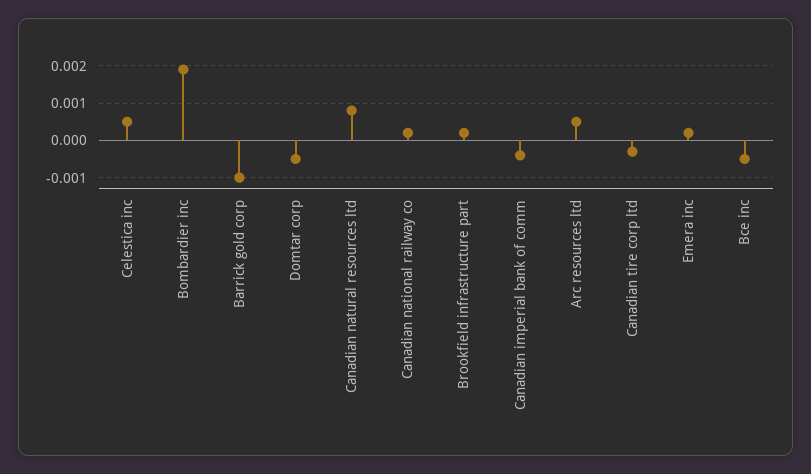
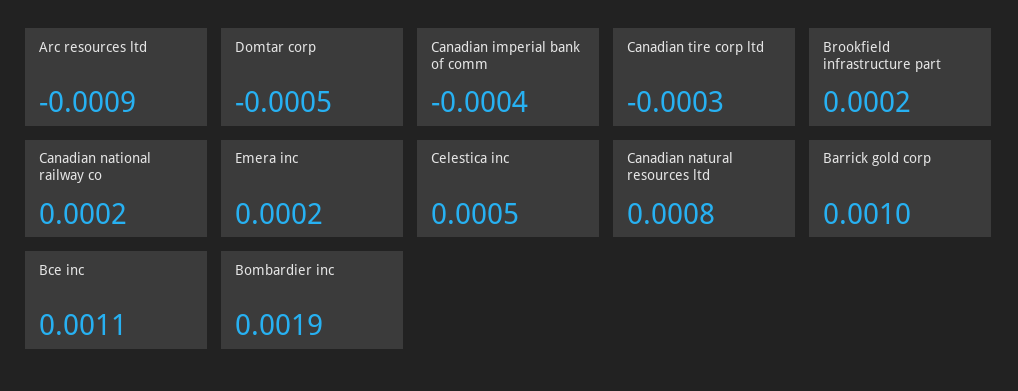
  {
    "Celestica inc": 0.0005,
    "Bombardier inc": 0.0019,
-   "Barrick gold corp": -0.001,
+   "Barrick gold corp": 0.001,
    "Domtar corp": -0.0005,
    "Canadian natural resources ltd": 0.0008,
    "Canadian national railway co": 0.0002,
    "Brookfield infrastructure part": 0.0002,
    "Canadian imperial bank of comm": -0.0004,
-   "Arc resources ltd": 0.0005,
+   "Arc resources ltd": -0.0009,
    "Canadian tire corp ltd": -0.0003,
    "Emera inc": 0.0002,
-   "Bce inc": -0.0005
+   "Bce inc": 0.0011
  }

